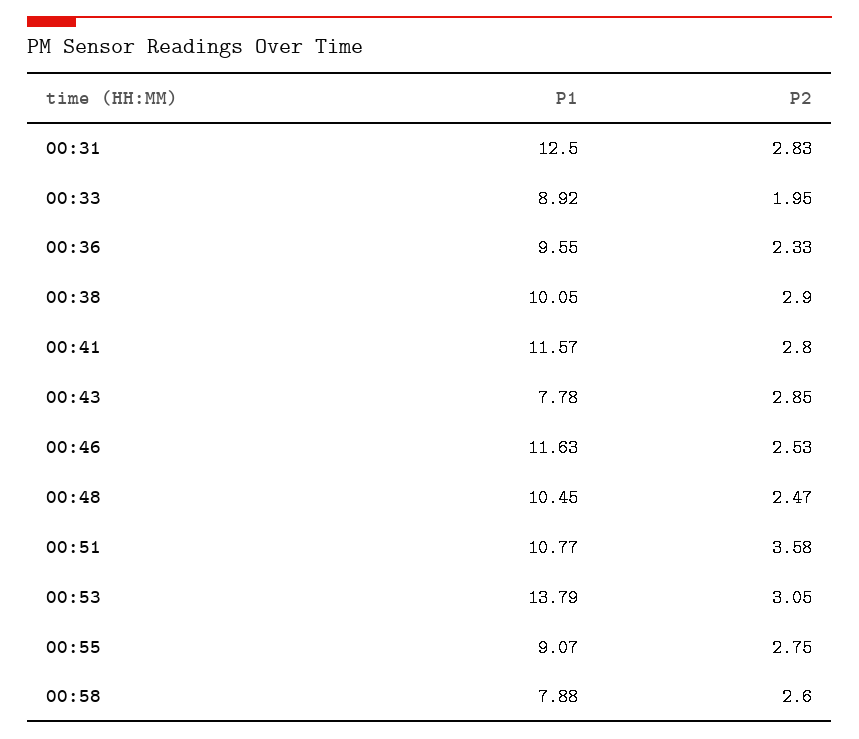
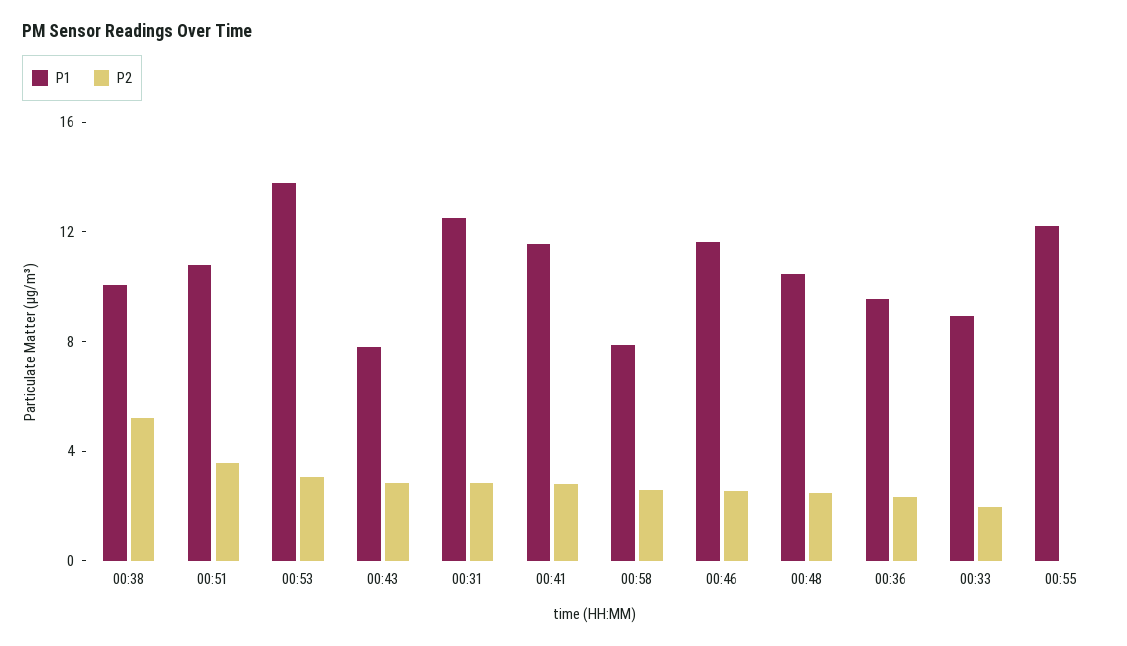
  {
    "P1": {
      "00:31": 12.5,
      "00:33": 8.92,
      "00:36": 9.55,
      "00:38": 10.05,
      "00:41": 11.57,
      "00:43": 7.78,
      "00:46": 11.63,
      "00:48": 10.45,
      "00:51": 10.77,
      "00:53": 13.79,
-     "00:55": 9.07,
+     "00:55": 12,
      "00:58": 7.88
    },
    "P2": {
      "00:31": 2.83,
      "00:33": 1.95,
      "00:36": 2.33,
-     "00:38": 2.9,
+     "00:38": 5,
      "00:41": 2.8,
      "00:43": 2.85,
      "00:46": 2.53,
      "00:48": 2.47,
      "00:51": 3.58,
      "00:53": 3.05,
-     "00:55": 2.75,
+     "00:55": 0,
      "00:58": 2.6
    }
  }

